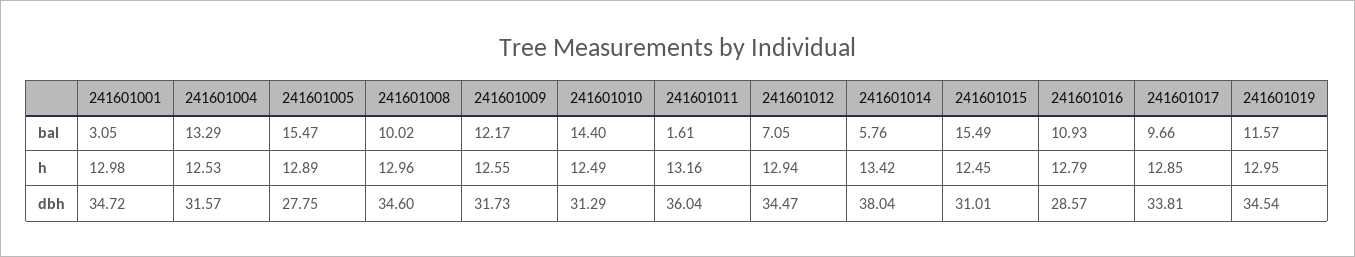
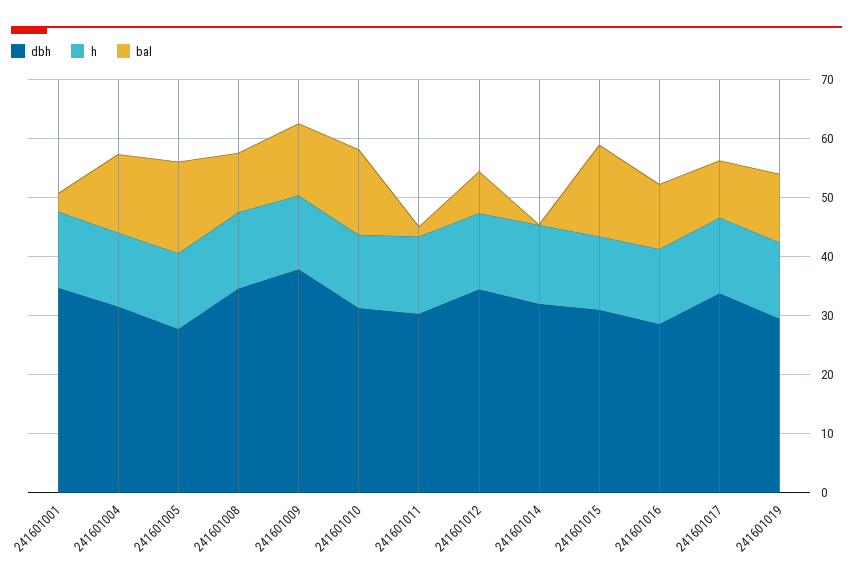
  {
    "bal": {
      "241601001": 3.05,
      "241601004": 13.29,
      "241601005": 15.47,
      "241601008": 10.02,
      "241601009": 12.17,
      "241601010": 14.4,
      "241601011": 1.61,
      "241601012": 7.05,
-     "241601014": 5.76,
+     "241601014": 0,
      "241601015": 15.49,
      "241601016": 10.93,
      "241601017": 9.66,
      "241601019": 11.57
    },
    "h": {
      "241601001": 12.98,
      "241601004": 12.53,
      "241601005": 12.89,
      "241601008": 12.96,
      "241601009": 12.55,
      "241601010": 12.49,
      "241601011": 13.16,
      "241601012": 12.94,
      "241601014": 13.42,
      "241601015": 12.45,
      "241601016": 12.79,
      "241601017": 12.85,
      "241601019": 12.95
    },
    "dbh": {
      "241601001": 34.72,
      "241601004": 31.57,
      "241601005": 27.75,
      "241601008": 34.6,
-     "241601009": 31.73,
+     "241601009": 38,
      "241601010": 31.29,
-     "241601011": 36.04,
+     "241601011": 30,
      "241601012": 34.47,
-     "241601014": 38.04,
+     "241601014": 32,
      "241601015": 31.01,
      "241601016": 28.57,
      "241601017": 33.81,
-     "241601019": 34.54
+     "241601019": 30
    }
  }

